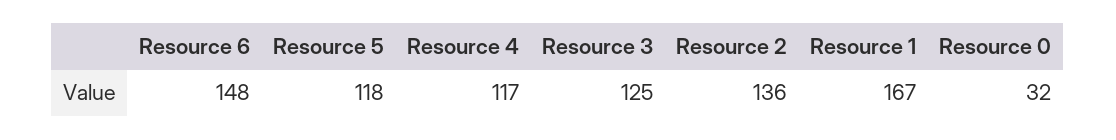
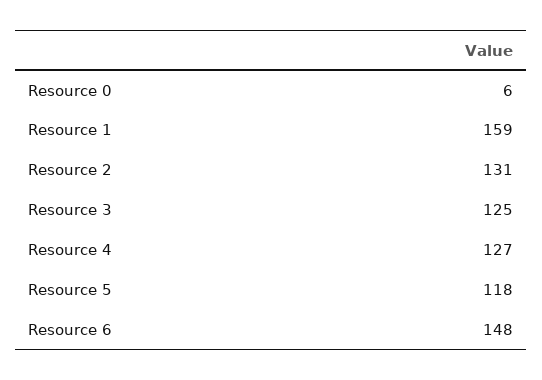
  {
    "Resource 6": 148,
    "Resource 5": 118,
-   "Resource 4": 117,
+   "Resource 4": 127,
    "Resource 3": 125,
-   "Resource 2": 136,
+   "Resource 2": 131,
-   "Resource 1": 167,
+   "Resource 1": 159,
-   "Resource 0": 32
+   "Resource 0": 6
  }

